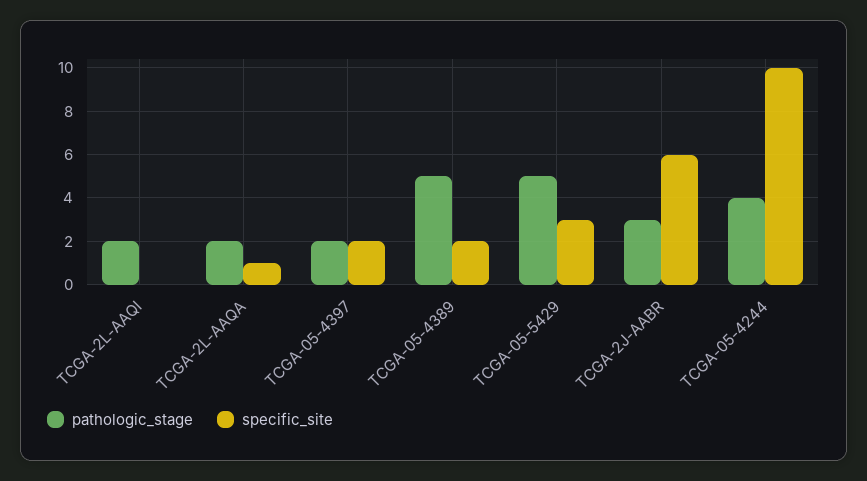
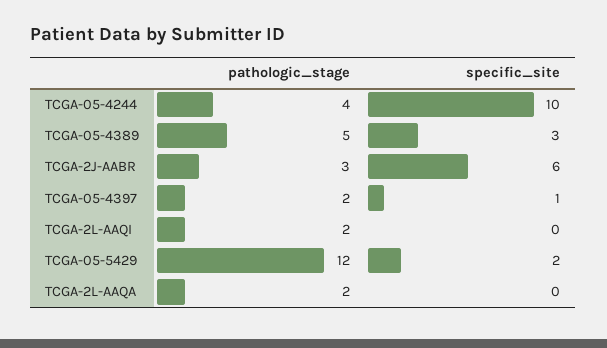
  {
    "pathologic_stage": {
      "TCGA-2L-AAQI": 2,
      "TCGA-2L-AAQA": 2,
      "TCGA-05-4397": 2,
      "TCGA-05-4389": 5,
-     "TCGA-05-5429": 5,
+     "TCGA-05-5429": 12,
      "TCGA-2J-AABR": 3,
      "TCGA-05-4244": 4
    },
    "specific_site": {
      "TCGA-2L-AAQI": 0,
-     "TCGA-2L-AAQA": 1,
+     "TCGA-2L-AAQA": 0,
-     "TCGA-05-4397": 2,
+     "TCGA-05-4397": 1,
-     "TCGA-05-4389": 2,
+     "TCGA-05-4389": 3,
-     "TCGA-05-5429": 3,
+     "TCGA-05-5429": 2,
      "TCGA-2J-AABR": 6,
      "TCGA-05-4244": 10
    }
  }

